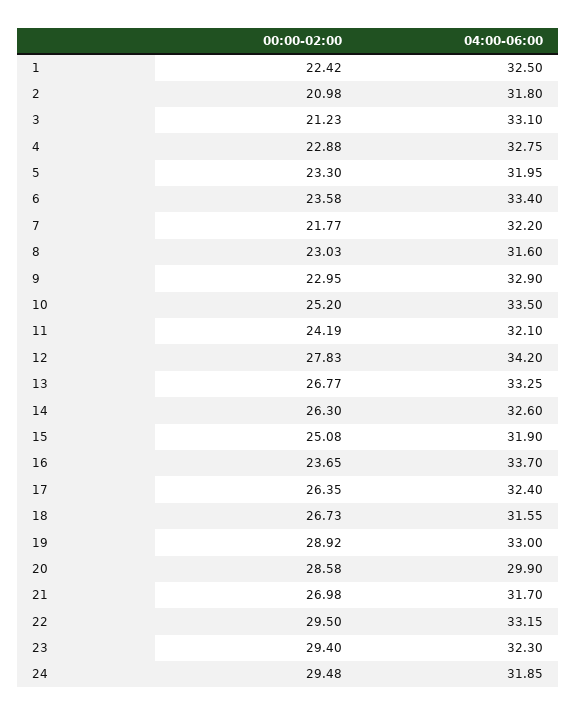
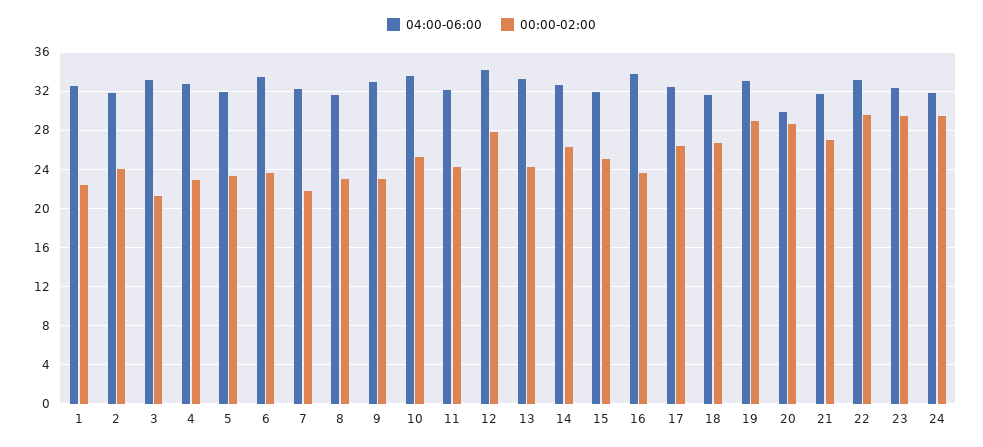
  {
    "00:00-02:00": {
      "1": 22.42,
-     "2": 20.98,
+     "2": 24,
      "3": 21.23,
      "4": 22.88,
      "5": 23.3,
      "6": 23.58,
      "7": 21.77,
      "8": 23.03,
      "9": 22.95,
      "10": 25.2,
      "11": 24.19,
      "12": 27.83,
-     "13": 26.77,
+     "13": 24,
      "14": 26.3,
      "15": 25.08,
      "16": 23.65,
      "17": 26.35,
      "18": 26.73,
      "19": 28.92,
      "20": 28.58,
      "21": 26.98,
      "22": 29.5,
      "23": 29.4,
      "24": 29.48
    },
    "04:00-06:00": {
      "1": 32.5,
      "2": 31.8,
      "3": 33.1,
      "4": 32.75,
      "5": 31.95,
      "6": 33.4,
      "7": 32.2,
      "8": 31.6,
      "9": 32.9,
      "10": 33.5,
      "11": 32.1,
      "12": 34.2,
      "13": 33.25,
      "14": 32.6,
      "15": 31.9,
      "16": 33.7,
      "17": 32.4,
      "18": 31.55,
      "19": 33,
      "20": 29.9,
      "21": 31.7,
      "22": 33.15,
      "23": 32.3,
      "24": 31.85
    }
  }

